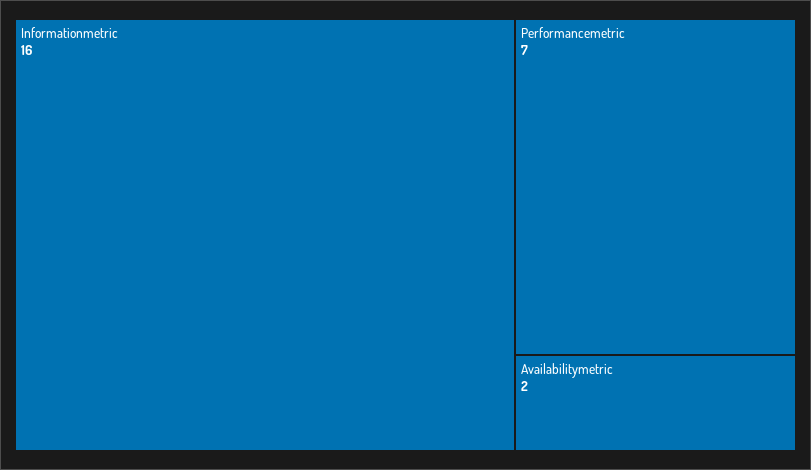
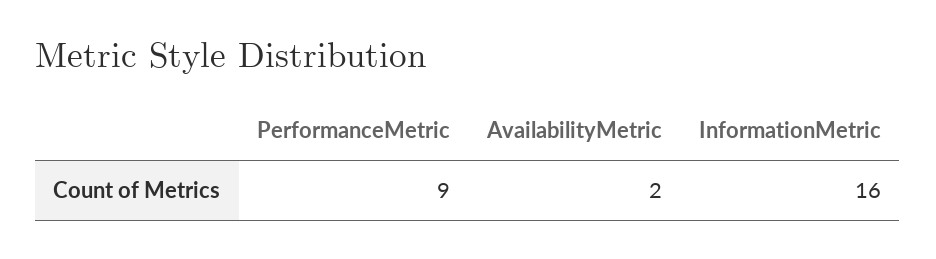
  {
    "Informationmetric": 16,
-   "Performancemetric": 7,
+   "Performancemetric": 9,
    "Availabilitymetric": 2
  }

